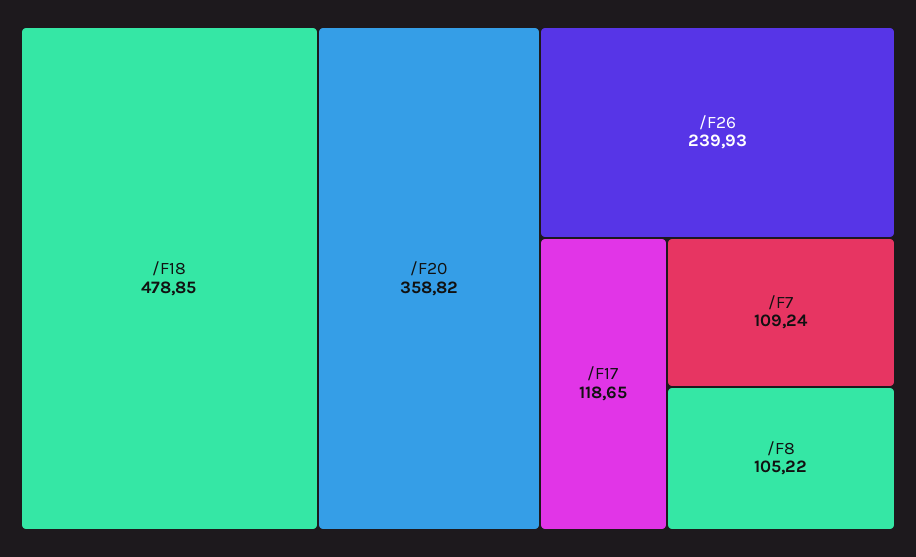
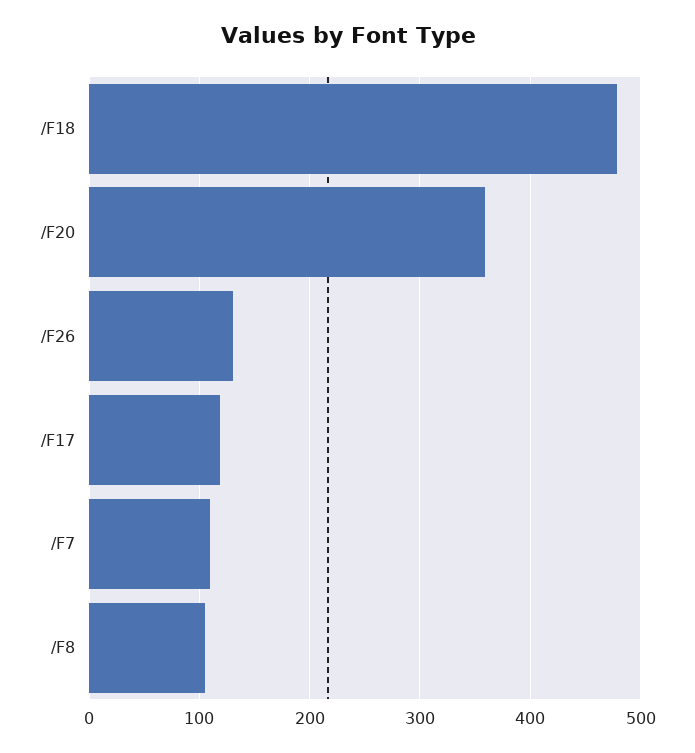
  {
    "/F18": 478.85,
    "/F20": 358.82,
-   "/F26": 239.93,
+   "/F26": 130,
    "/F17": 118.65,
    "/F7": 109.24,
    "/F8": 105.22
  }

